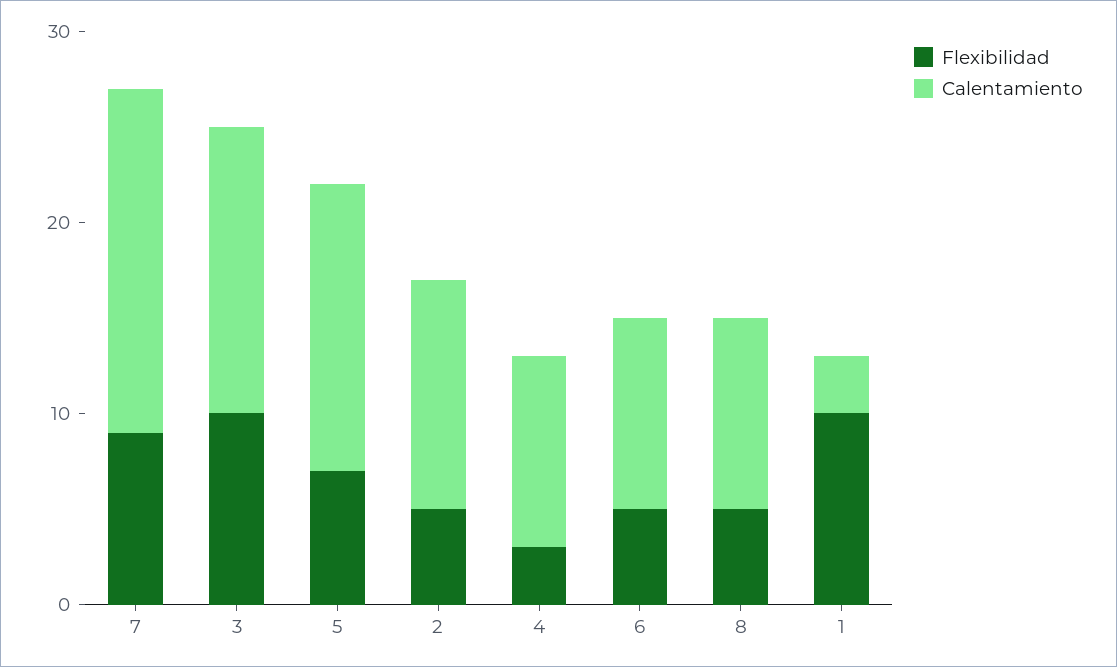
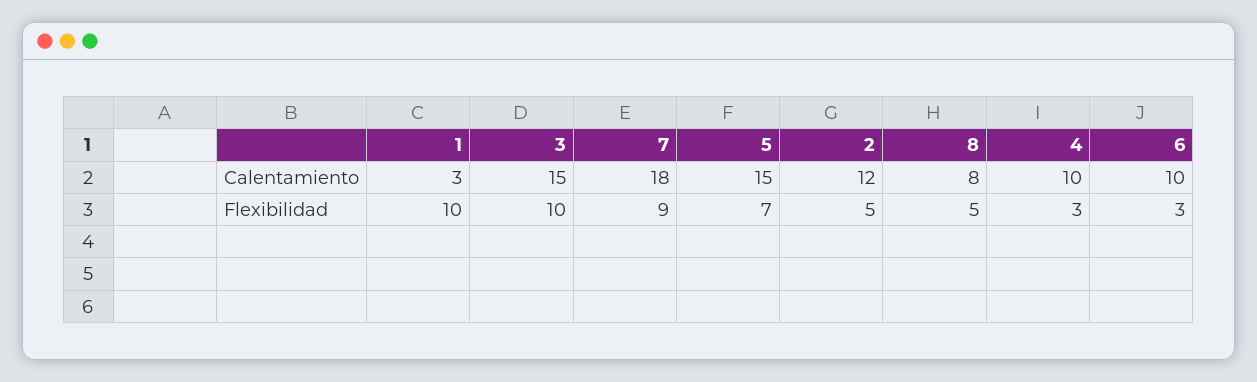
  {
    "Flexibilidad": {
      "7": 9,
      "3": 10,
      "5": 7,
      "2": 5,
      "4": 3,
-     "6": 5,
+     "6": 3,
      "8": 5,
      "1": 10
    },
    "Calentamiento": {
      "7": 18,
      "3": 15,
      "5": 15,
      "2": 12,
      "4": 10,
      "6": 10,
-     "8": 10,
+     "8": 8,
      "1": 3
    }
  }

